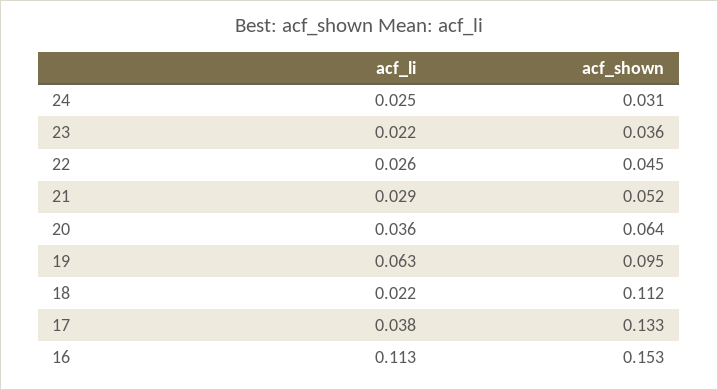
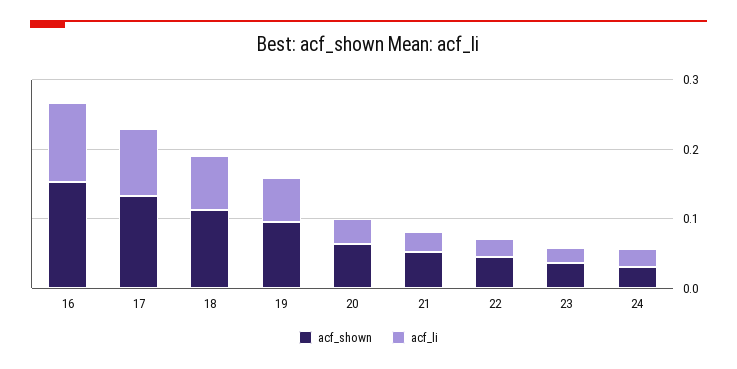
  {
    "acf_li": {
      "24": 0.025,
      "23": 0.022,
      "22": 0.026,
      "21": 0.029,
      "20": 0.036,
      "19": 0.063,
-     "18": 0.022,
+     "18": 0.08,
-     "17": 0.038,
+     "17": 0.1,
      "16": 0.113
    },
    "acf_shown": {
      "24": 0.031,
      "23": 0.036,
      "22": 0.045,
      "21": 0.052,
      "20": 0.064,
      "19": 0.095,
      "18": 0.112,
      "17": 0.133,
      "16": 0.153
    }
  }

